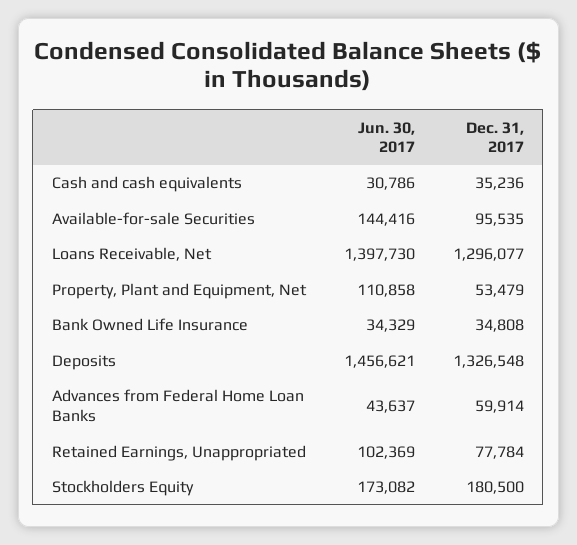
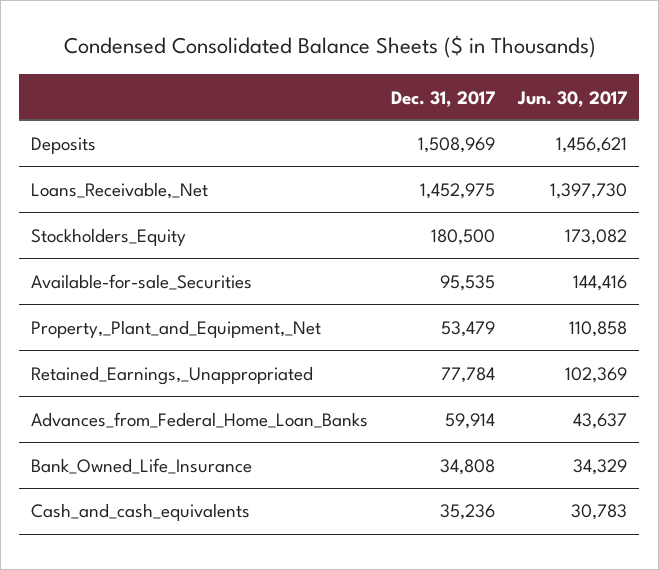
  {
    "Jun. 30, 2017": {
-     "Cash and cash equivalents": 30786,
+     "Cash and cash equivalents": 30783,
      "Available-for-sale Securities": 144416,
      "Loans Receivable, Net": 1397730,
      "Property, Plant and Equipment, Net": 110858,
      "Bank Owned Life Insurance": 34329,
      "Deposits": 1456621,
      "Advances from Federal Home Loan Banks": 43637,
      "Retained Earnings, Unappropriated": 102369,
      "Stockholders Equity": 173082
    },
    "Dec. 31, 2017": {
      "Cash and cash equivalents": 35236,
      "Available-for-sale Securities": 95535,
-     "Loans Receivable, Net": 1296077,
+     "Loans Receivable, Net": 1452975,
      "Property, Plant and Equipment, Net": 53479,
      "Bank Owned Life Insurance": 34808,
-     "Deposits": 1326548,
+     "Deposits": 1508969,
      "Advances from Federal Home Loan Banks": 59914,
      "Retained Earnings, Unappropriated": 77784,
      "Stockholders Equity": 180500
    }
  }

